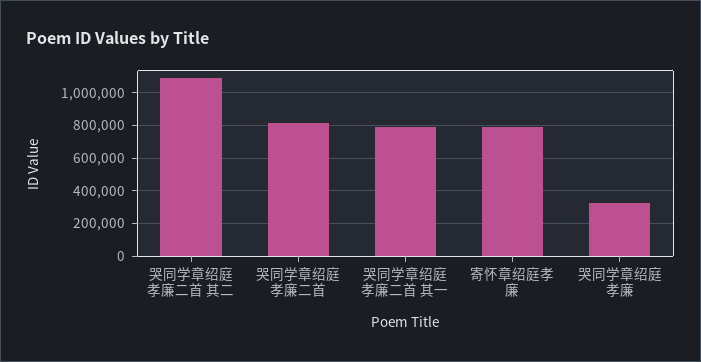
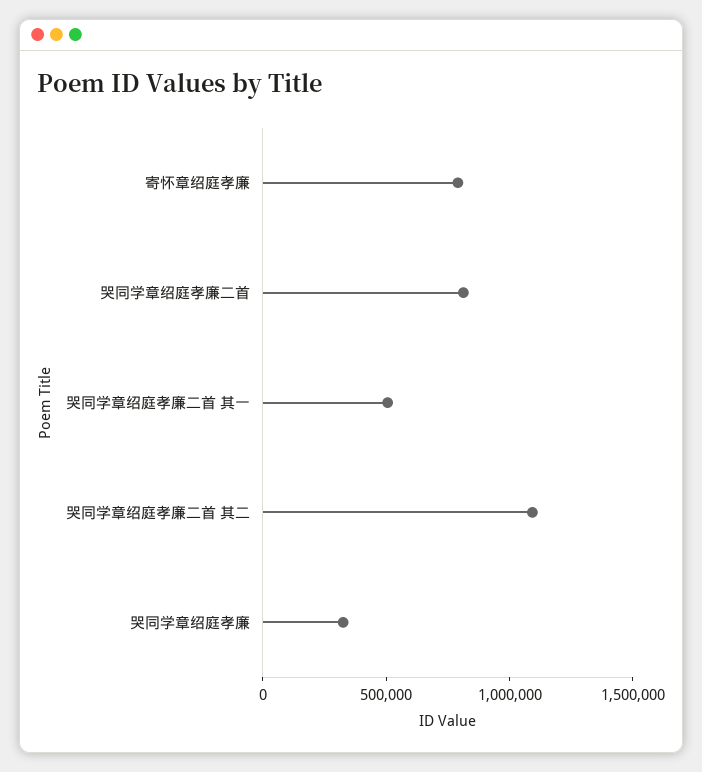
  {
    "哭同学章绍庭孝廉二首 其二": 1100000,
    "哭同学章绍庭孝廉二首": 800000,
-   "哭同学章绍庭孝廉二首 其一": 800000,
+   "哭同学章绍庭孝廉二首 其一": 500000,
    "寄怀章绍庭孝廉": 800000,
    "哭同学章绍庭孝廉": 350000
  }

